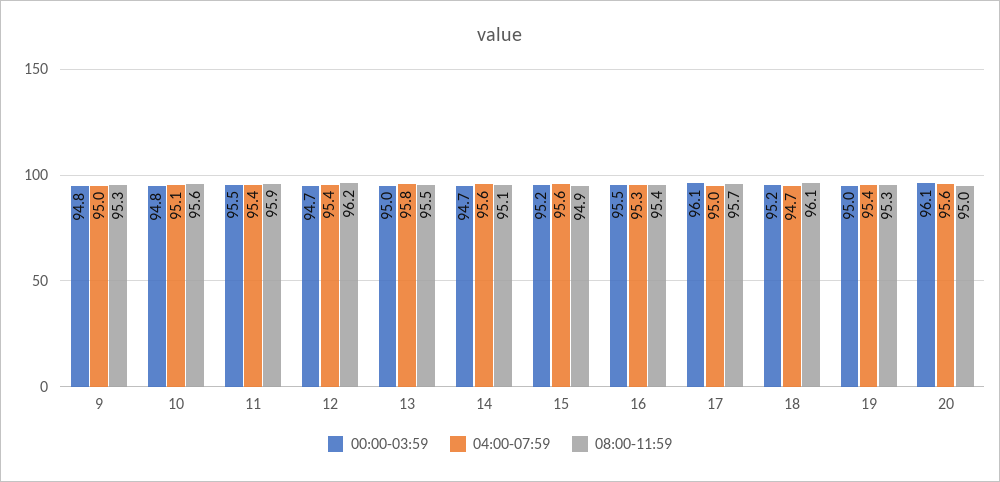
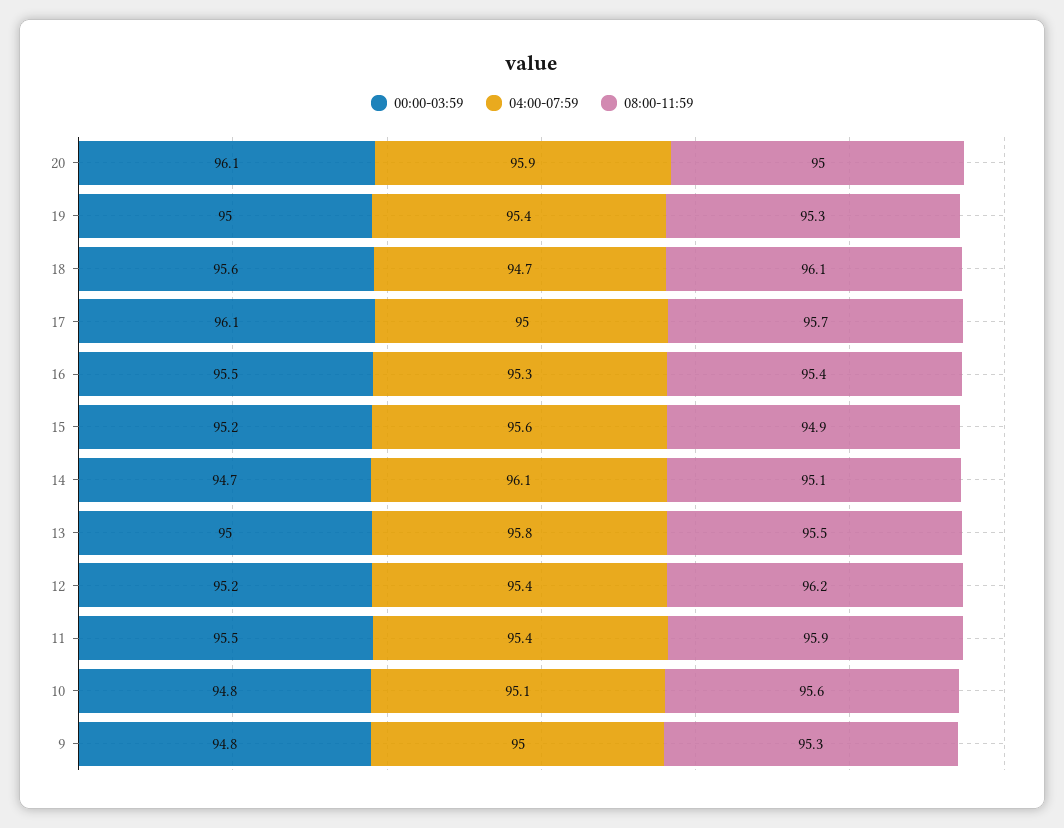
  {
    "00:00-03:59": {
      "9": 94.8,
      "10": 94.8,
      "11": 95.5,
-     "12": 94.7,
+     "12": 95.2,
      "13": 95,
      "14": 94.7,
      "15": 95.2,
      "16": 95.5,
      "17": 96.1,
-     "18": 95.2,
+     "18": 95.6,
      "19": 95,
      "20": 96.1
    },
    "04:00-07:59": {
      "9": 95,
      "10": 95.1,
      "11": 95.4,
      "12": 95.4,
      "13": 95.8,
-     "14": 95.6,
+     "14": 96.1,
      "15": 95.6,
      "16": 95.3,
      "17": 95,
      "18": 94.7,
      "19": 95.4,
-     "20": 95.6
+     "20": 95.9
    },
    "08:00-11:59": {
      "9": 95.3,
      "10": 95.6,
      "11": 95.9,
      "12": 96.2,
      "13": 95.5,
      "14": 95.1,
      "15": 94.9,
      "16": 95.4,
      "17": 95.7,
      "18": 96.1,
      "19": 95.3,
      "20": 95
    }
  }

